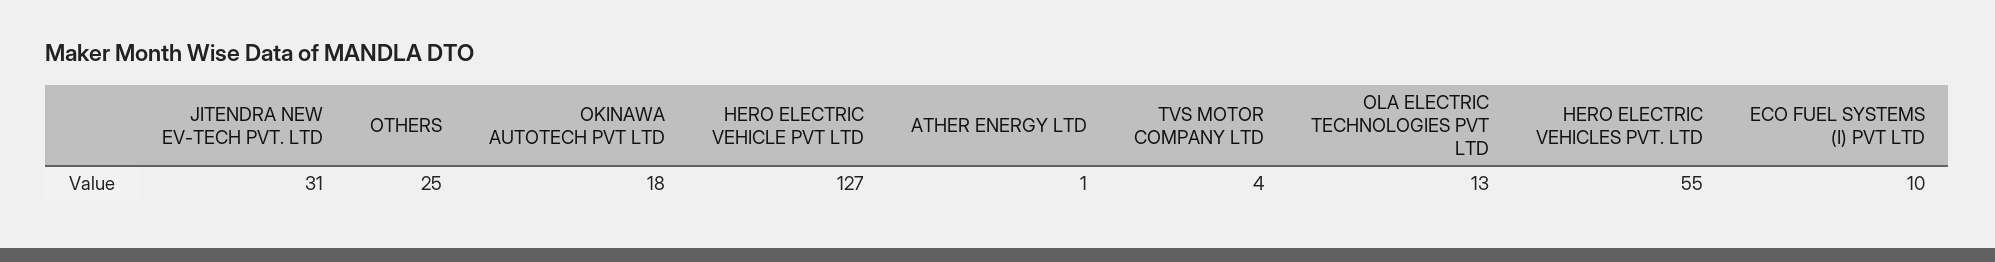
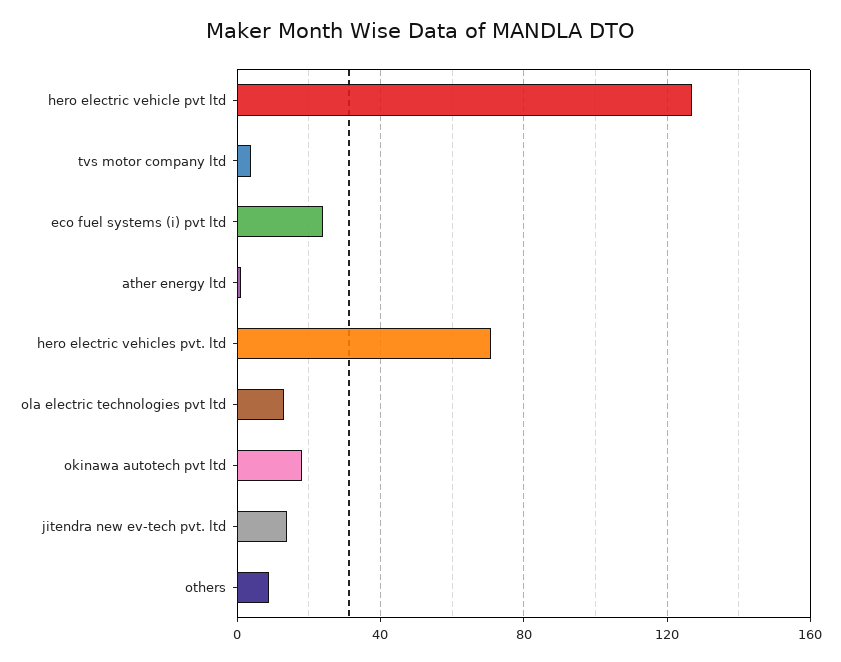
  {
-   "JITENDRA NEW EV-TECH PVT. LTD": 31,
+   "JITENDRA NEW EV-TECH PVT. LTD": 15,
-   "OTHERS": 25,
+   "OTHERS": 10,
    "OKINAWA AUTOTECH PVT LTD": 18,
    "HERO ELECTRIC VEHICLE PVT LTD": 127,
    "ATHER ENERGY LTD": 1,
    "TVS MOTOR COMPANY LTD": 4,
    "OLA ELECTRIC TECHNOLOGIES PVT LTD": 13,
-   "HERO ELECTRIC VEHICLES PVT. LTD": 55,
+   "HERO ELECTRIC VEHICLES PVT. LTD": 70,
-   "ECO FUEL SYSTEMS (I) PVT LTD": 10
+   "ECO FUEL SYSTEMS (I) PVT LTD": 25
  }

